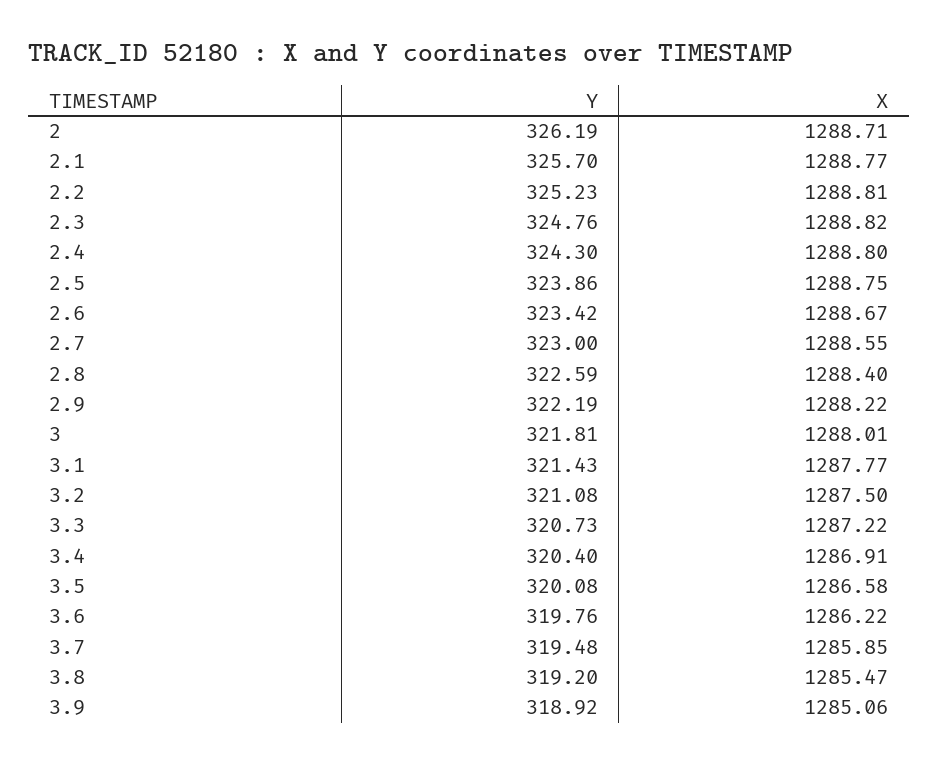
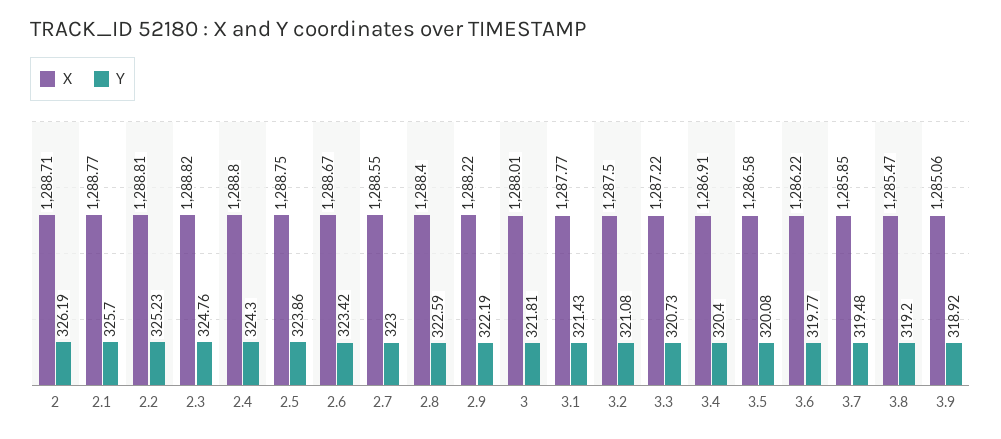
  {
    "Y": {
      "2": 326.19,
      "2.1": 325.7,
      "2.2": 325.23,
      "2.3": 324.76,
      "2.4": 324.3,
      "2.5": 323.86,
      "2.6": 323.42,
      "2.7": 323,
      "2.8": 322.59,
      "2.9": 322.19,
      "3": 321.81,
      "3.1": 321.43,
      "3.2": 321.08,
      "3.3": 320.73,
      "3.4": 320.4,
      "3.5": 320.08,
-     "3.6": 319.76,
+     "3.6": 319.77,
      "3.7": 319.48,
      "3.8": 319.2,
      "3.9": 318.92
    },
    "X": {
      "2": 1288.71,
      "2.1": 1288.77,
      "2.2": 1288.81,
      "2.3": 1288.82,
      "2.4": 1288.8,
      "2.5": 1288.75,
      "2.6": 1288.67,
      "2.7": 1288.55,
      "2.8": 1288.4,
      "2.9": 1288.22,
      "3": 1288.01,
      "3.1": 1287.77,
      "3.2": 1287.5,
      "3.3": 1287.22,
      "3.4": 1286.91,
      "3.5": 1286.58,
      "3.6": 1286.22,
      "3.7": 1285.85,
      "3.8": 1285.47,
      "3.9": 1285.06
    }
  }

